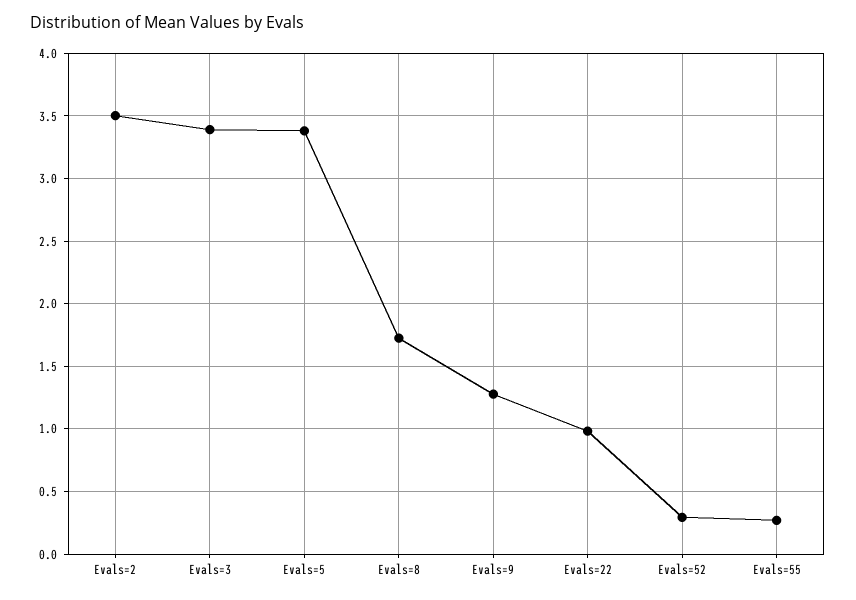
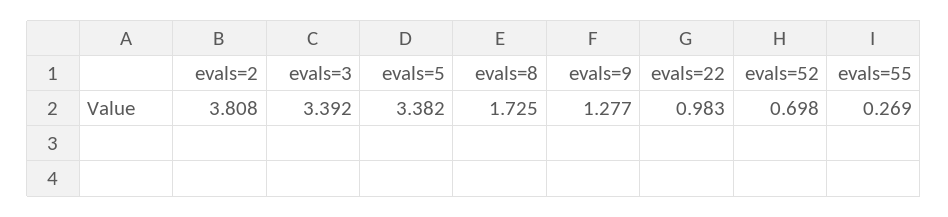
  {
-   "Evals=2": 3.5,
+   "Evals=2": 3.808,
    "Evals=3": 3.392,
    "Evals=5": 3.382,
    "Evals=8": 1.725,
    "Evals=9": 1.277,
    "Evals=22": 0.983,
-   "Evals=52": 0.3,
+   "Evals=52": 0.698,
    "Evals=55": 0.269
  }

